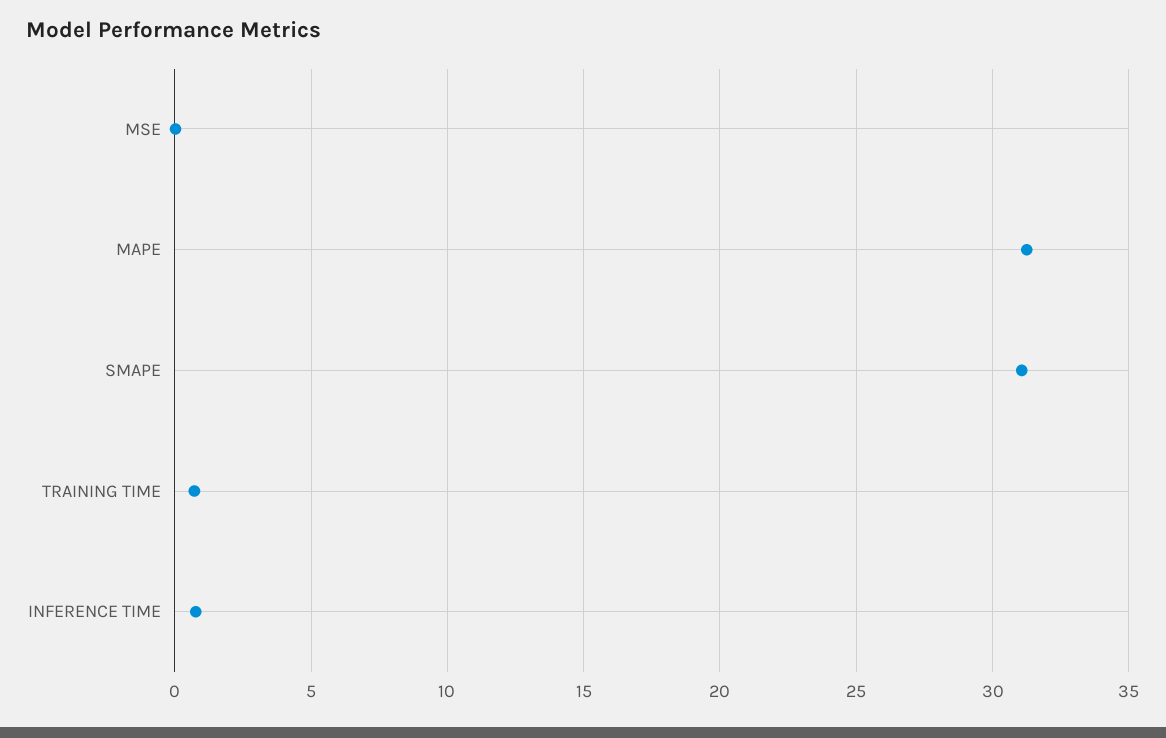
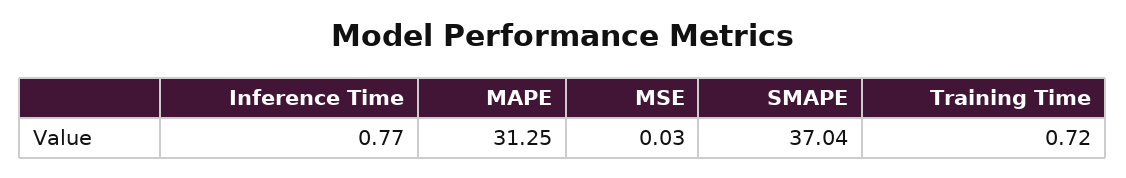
  {
    "MSE": 0.03,
    "MAPE": 31.25,
-   "SMAPE": 31,
+   "SMAPE": 37.04,
    "TRAINING TIME": 0.72,
    "INFERENCE TIME": 0.77
  }

